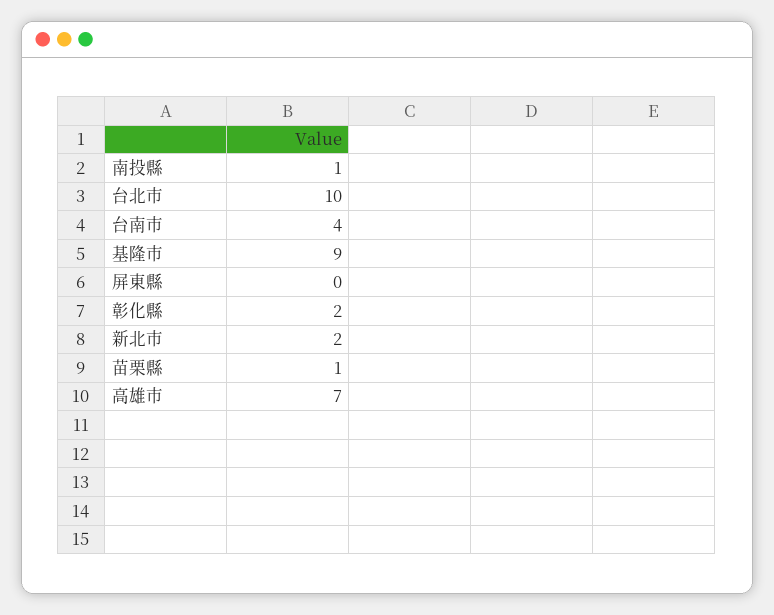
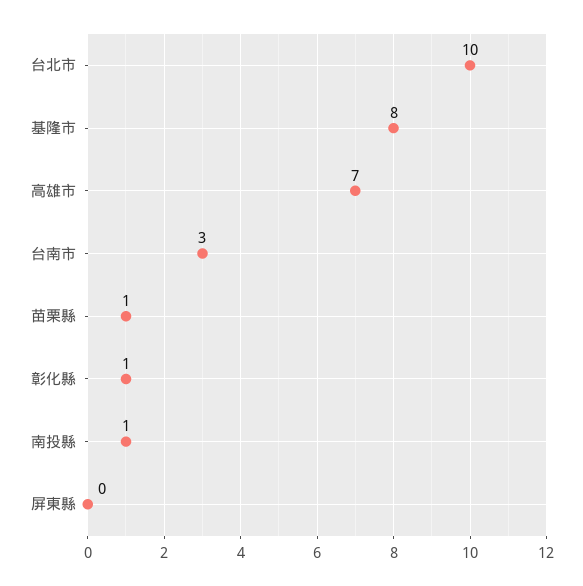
  {
    "南投縣": 1,
    "台北市": 10,
-   "台南市": 4,
+   "台南市": 3,
-   "基隆市": 9,
+   "基隆市": 8,
    "屏東縣": 0,
-   "彰化縣": 2,
+   "彰化縣": 1,
-   "新北市": 2,
    "苗栗縣": 1,
    "高雄市": 7
  }

